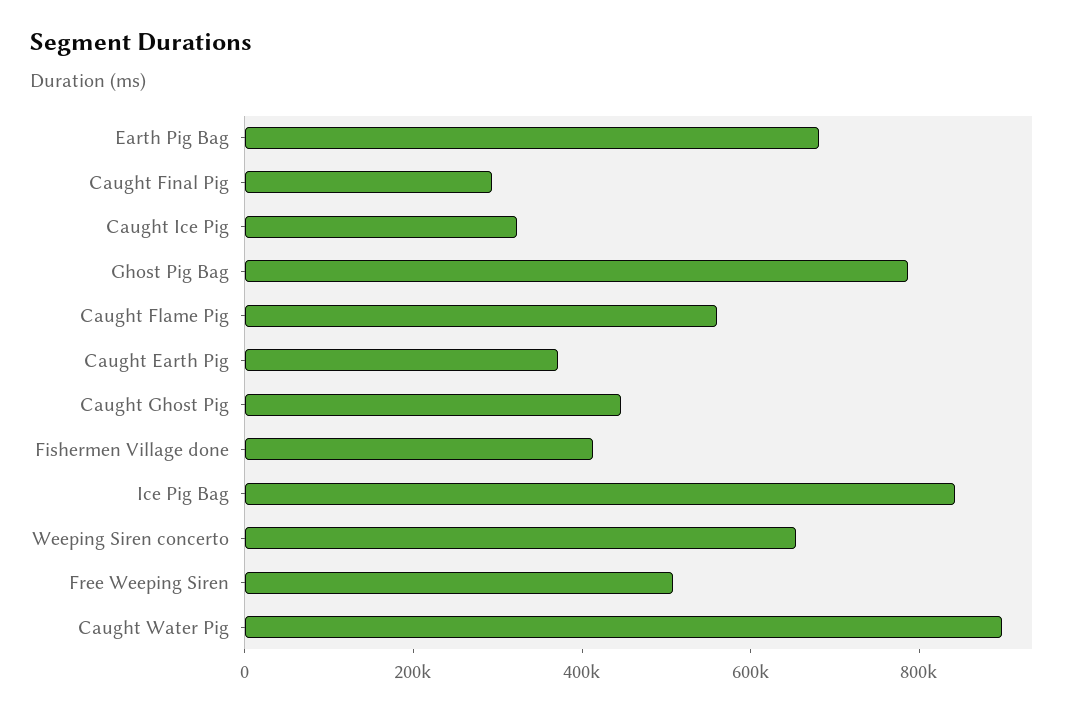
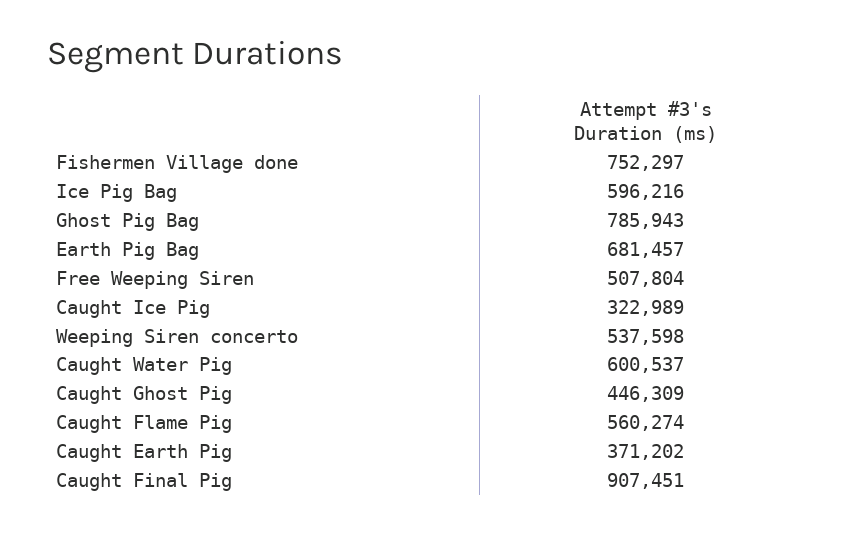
  {
    "Earth Pig Bag": 681457,
-   "Caught Final Pig": 300000,
+   "Caught Final Pig": 907451,
    "Caught Ice Pig": 322989,
    "Ghost Pig Bag": 785943,
    "Caught Flame Pig": 560274,
    "Caught Earth Pig": 371202,
    "Caught Ghost Pig": 446309,
-   "Fishermen Village done": 400000,
+   "Fishermen Village done": 752297,
-   "Ice Pig Bag": 850000,
+   "Ice Pig Bag": 596216,
-   "Weeping Siren concerto": 650000,
+   "Weeping Siren concerto": 537598,
    "Free Weeping Siren": 507804,
-   "Caught Water Pig": 900000
+   "Caught Water Pig": 600537
  }

